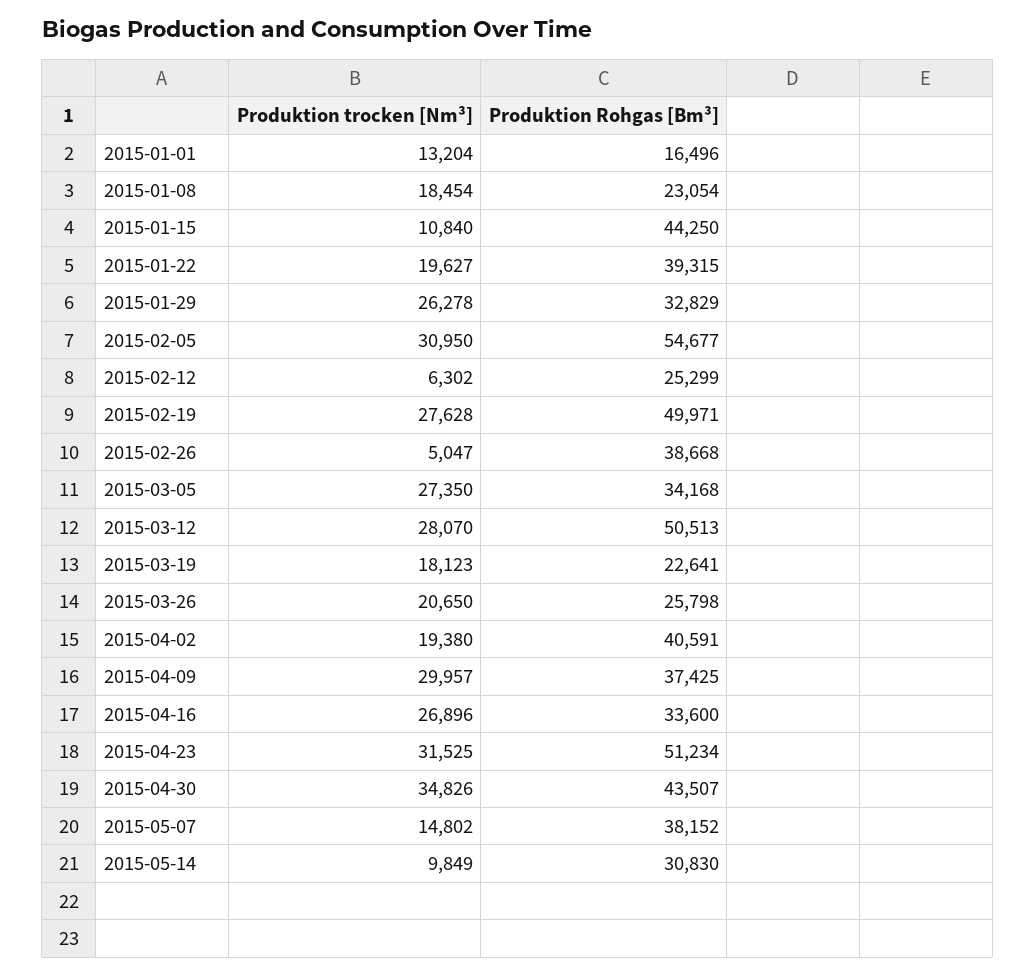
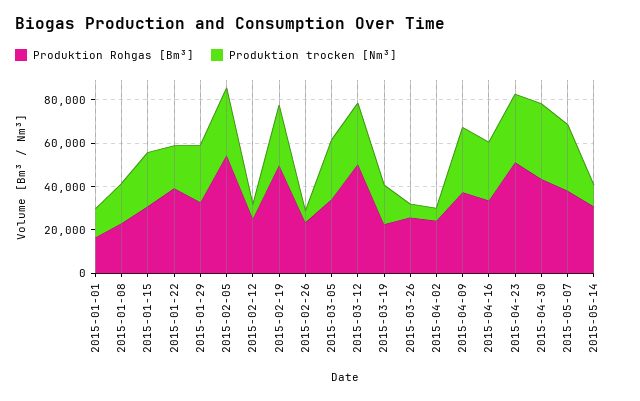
  {
    "Produktion trocken [Nm³]": {
      "2015-01-01": 13204,
      "2015-01-08": 18454,
-     "2015-01-15": 10840,
+     "2015-01-15": 25000,
      "2015-01-22": 19627,
      "2015-01-29": 26278,
      "2015-02-05": 30950,
      "2015-02-12": 6302,
      "2015-02-19": 27628,
      "2015-02-26": 5047,
      "2015-03-05": 27350,
      "2015-03-12": 28070,
      "2015-03-19": 18123,
-     "2015-03-26": 20650,
+     "2015-03-26": 5000,
-     "2015-04-02": 19380,
+     "2015-04-02": 5000,
      "2015-04-09": 29957,
      "2015-04-16": 26896,
      "2015-04-23": 31525,
      "2015-04-30": 34826,
-     "2015-05-07": 14802,
+     "2015-05-07": 30000,
      "2015-05-14": 9849
    },
    "Produktion Rohgas [Bm³]": {
      "2015-01-01": 16496,
      "2015-01-08": 23054,
-     "2015-01-15": 44250,
+     "2015-01-15": 30000,
      "2015-01-22": 39315,
      "2015-01-29": 32829,
      "2015-02-05": 54677,
      "2015-02-12": 25299,
      "2015-02-19": 49971,
-     "2015-02-26": 38668,
+     "2015-02-26": 25000,
      "2015-03-05": 34168,
      "2015-03-12": 50513,
      "2015-03-19": 22641,
      "2015-03-26": 25798,
-     "2015-04-02": 40591,
+     "2015-04-02": 25000,
      "2015-04-09": 37425,
      "2015-04-16": 33600,
      "2015-04-23": 51234,
      "2015-04-30": 43507,
      "2015-05-07": 38152,
      "2015-05-14": 30830
    }
  }

